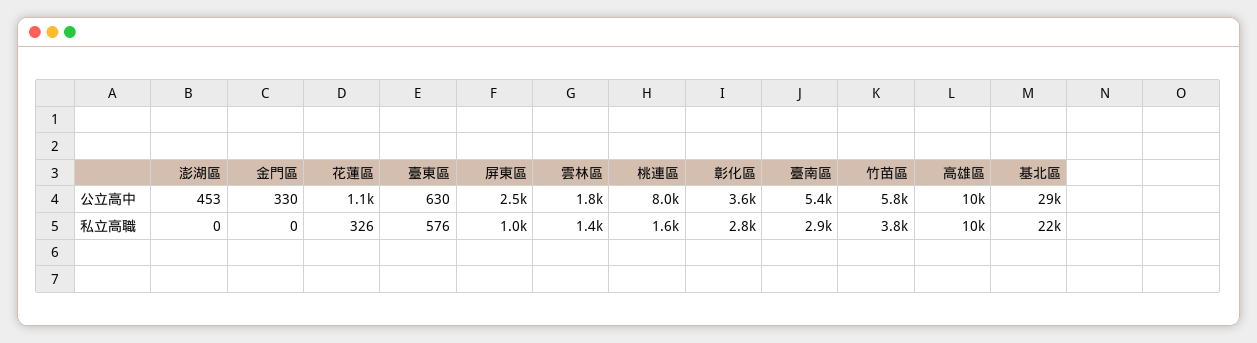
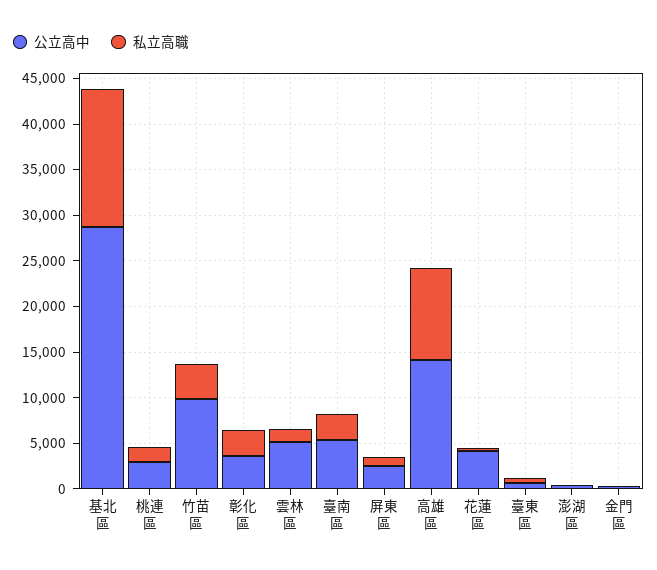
  {
    "公立高中": {
      "澎湖區": 453,
      "金門區": 330,
-     "花蓮區": 1100,
+     "花蓮區": 4000,
      "臺東區": 630,
      "屏東區": 2500,
-     "雲林區": 1800,
+     "雲林區": 5000,
-     "桃連區": 8000,
+     "桃連區": 3000,
      "彰化區": 3600,
      "臺南區": 5400,
-     "竹苗區": 5800,
+     "竹苗區": 10000,
-     "高雄區": 10000,
+     "高雄區": 14000,
      "基北區": 29000
    },
    "私立高職": {
      "澎湖區": 0,
      "金門區": 0,
      "花蓮區": 326,
      "臺東區": 576,
      "屏東區": 1000,
      "雲林區": 1400,
      "桃連區": 1600,
      "彰化區": 2800,
      "臺南區": 2900,
      "竹苗區": 3800,
      "高雄區": 10000,
-     "基北區": 22000
+     "基北區": 15000
    }
  }

